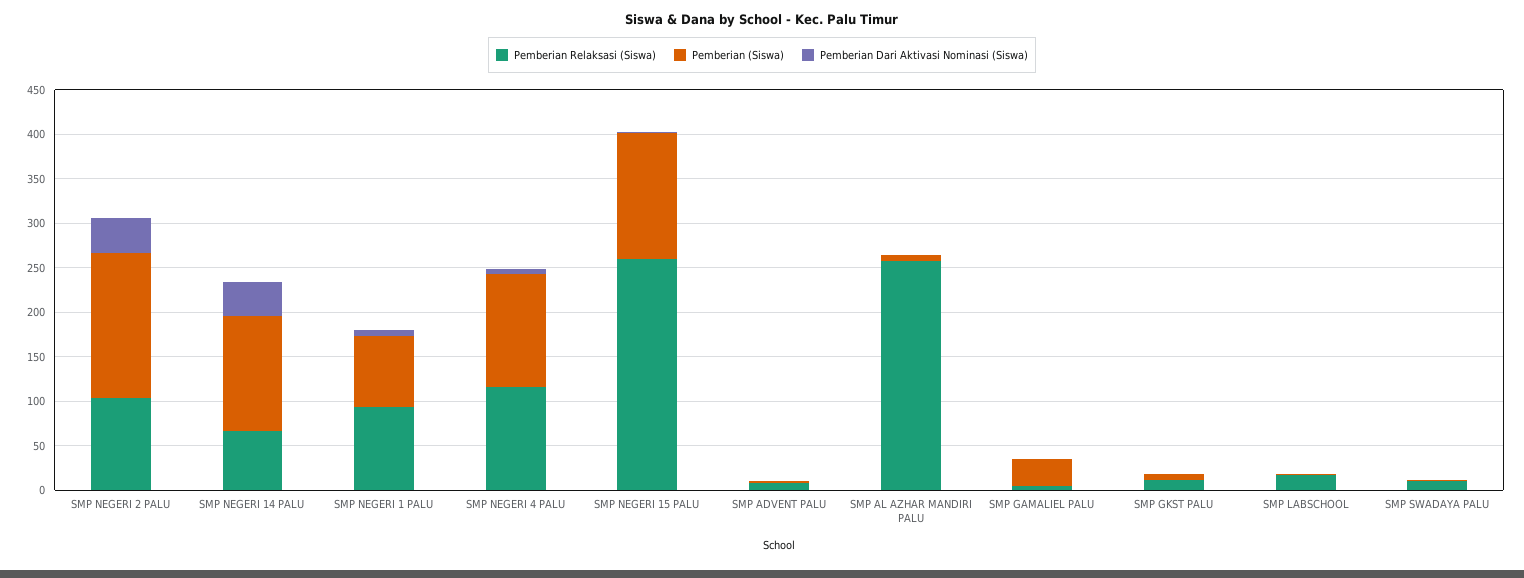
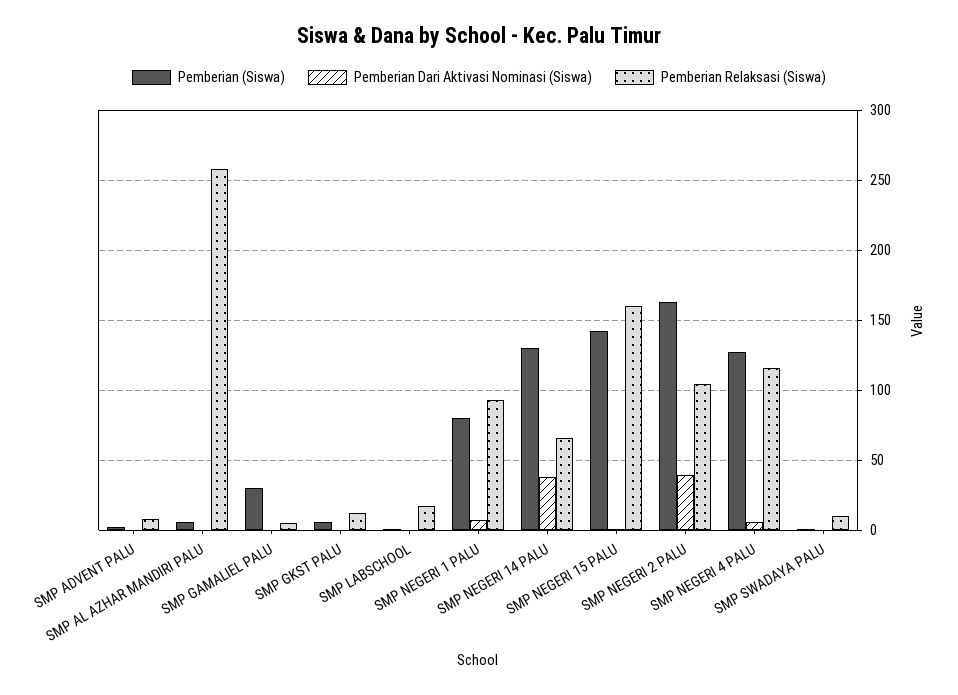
  {
    "Pemberian Relaksasi (Siswa)": {
      "SMP NEGERI 2 PALU": 105,
      "SMP NEGERI 14 PALU": 65,
      "SMP NEGERI 1 PALU": 95,
      "SMP NEGERI 4 PALU": 115,
-     "SMP NEGERI 15 PALU": 260,
+     "SMP NEGERI 15 PALU": 160,
      "SMP ADVENT PALU": 10,
      "SMP AL AZHAR MANDIRI PALU": 260,
      "SMP GAMALIEL PALU": 5,
      "SMP GKST PALU": 10,
      "SMP LABSCHOOL": 15,
      "SMP SWADAYA PALU": 10
    },
    "Pemberian (Siswa)": {
      "SMP NEGERI 2 PALU": 165,
      "SMP NEGERI 14 PALU": 130,
      "SMP NEGERI 1 PALU": 80,
      "SMP NEGERI 4 PALU": 125,
      "SMP NEGERI 15 PALU": 140,
      "SMP ADVENT PALU": 0,
      "SMP AL AZHAR MANDIRI PALU": 5,
      "SMP GAMALIEL PALU": 30,
      "SMP GKST PALU": 5,
      "SMP LABSCHOOL": 0,
      "SMP SWADAYA PALU": 0
    },
    "Pemberian Dari Aktivasi Nominasi (Siswa)": {
      "SMP NEGERI 2 PALU": 40,
      "SMP NEGERI 14 PALU": 40,
      "SMP NEGERI 1 PALU": 5,
      "SMP NEGERI 4 PALU": 5,
      "SMP NEGERI 15 PALU": 0,
      "SMP ADVENT PALU": 0,
      "SMP AL AZHAR MANDIRI PALU": 0,
      "SMP GAMALIEL PALU": 0,
      "SMP GKST PALU": 0,
      "SMP LABSCHOOL": 0,
      "SMP SWADAYA PALU": 0
    }
  }

